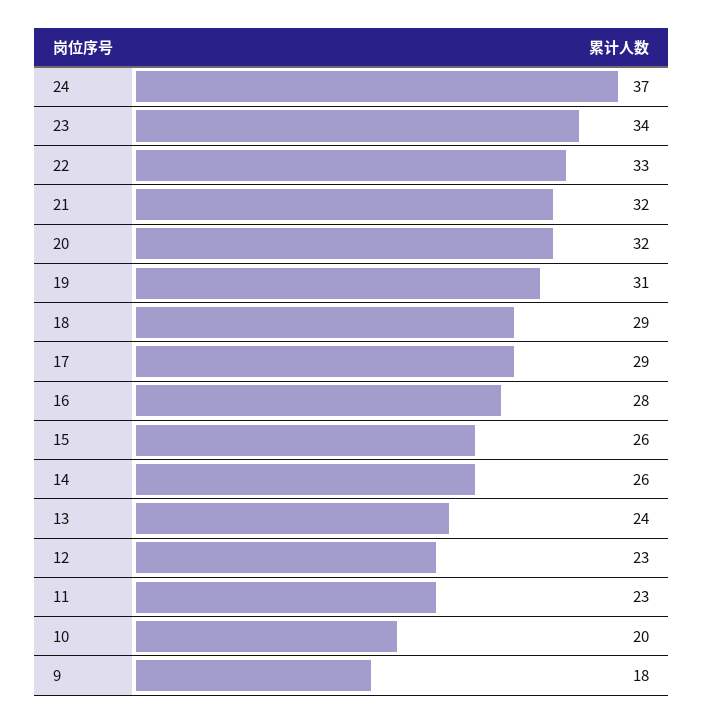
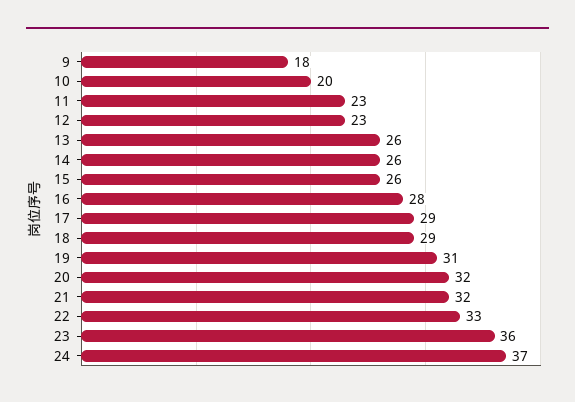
  {
    "24": 37,
-   "23": 34,
+   "23": 36,
    "22": 33,
    "21": 32,
    "20": 32,
    "19": 31,
    "18": 29,
    "17": 29,
    "16": 28,
    "15": 26,
    "14": 26,
-   "13": 24,
+   "13": 26,
    "12": 23,
    "11": 23,
    "10": 20,
    "9": 18
  }

